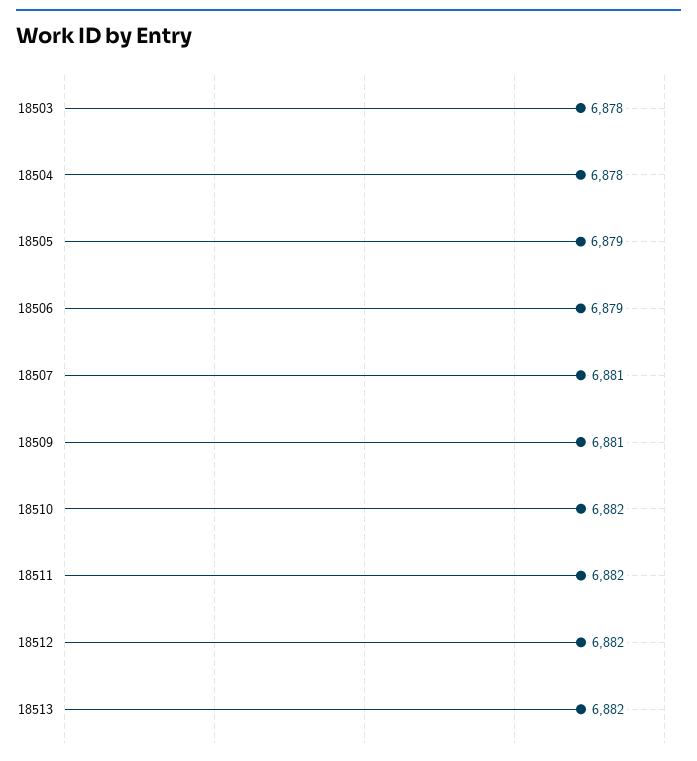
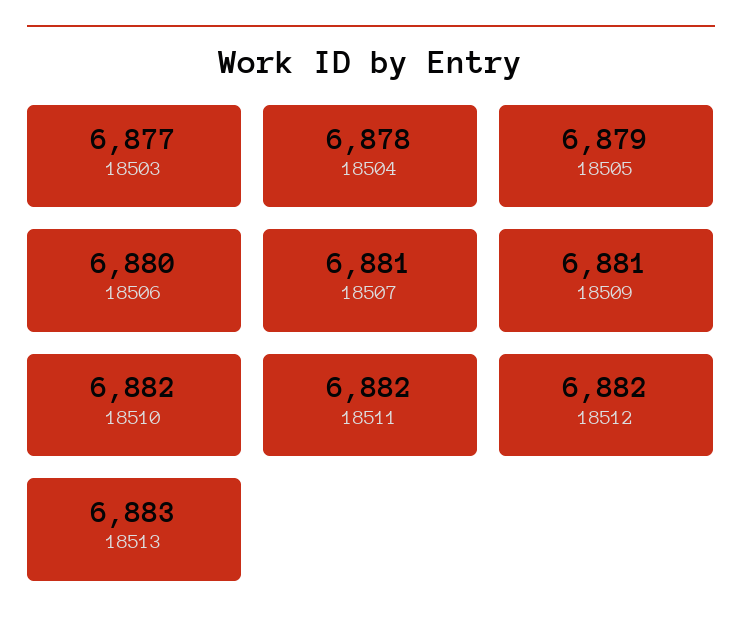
  {
-   "18503": 6878,
+   "18503": 6877,
    "18504": 6878,
    "18505": 6879,
-   "18506": 6879,
+   "18506": 6880,
    "18507": 6881,
    "18509": 6881,
    "18510": 6882,
    "18511": 6882,
    "18512": 6882,
-   "18513": 6882
+   "18513": 6883
  }

